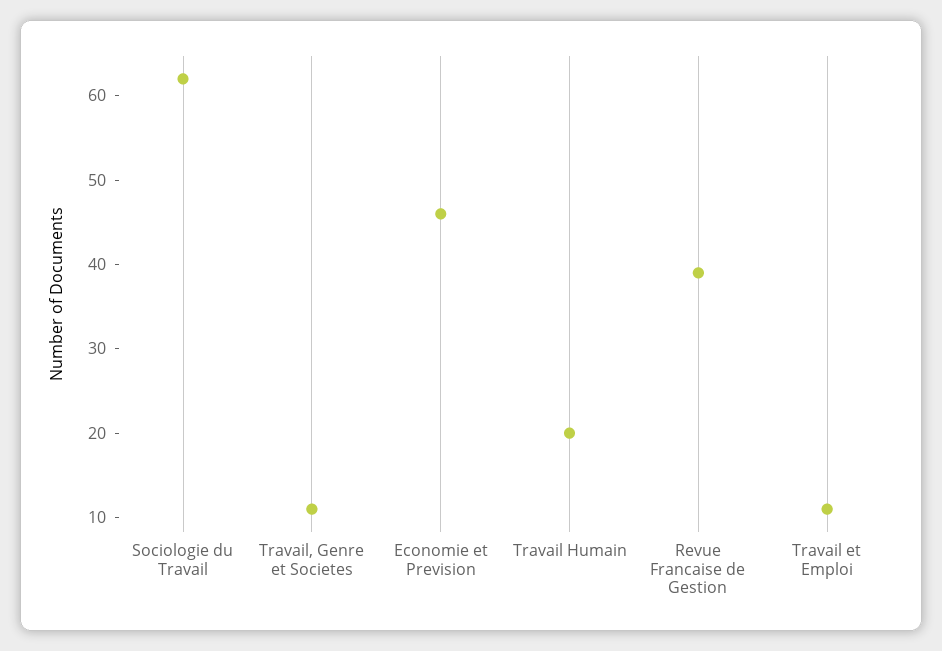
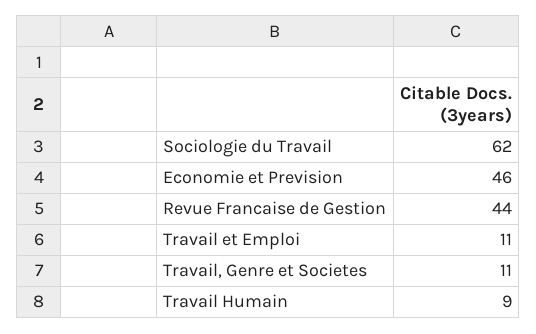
  {
    "Sociologie du Travail": 62,
    "Travail, Genre et Societes": 11,
    "Economie et Prevision": 46,
-   "Travail Humain": 20,
+   "Travail Humain": 9,
-   "Revue Francaise de Gestion": 39,
+   "Revue Francaise de Gestion": 44,
    "Travail et Emploi": 11
  }

